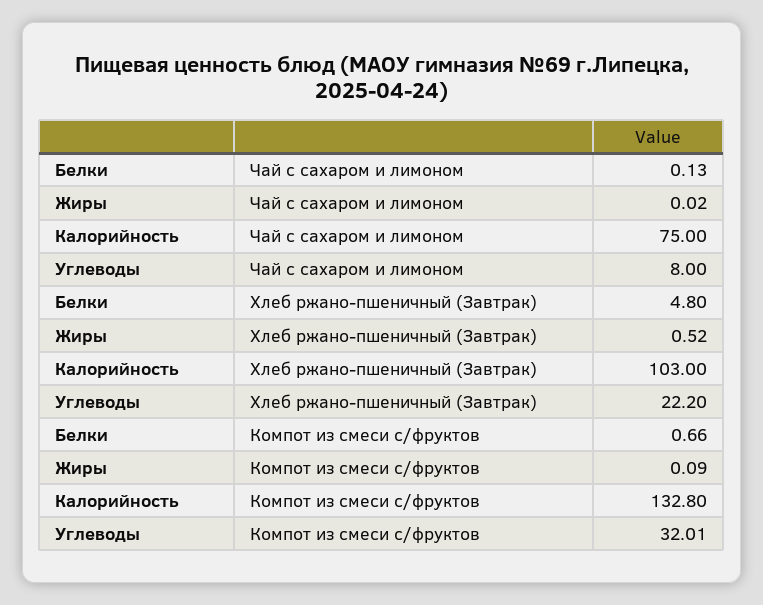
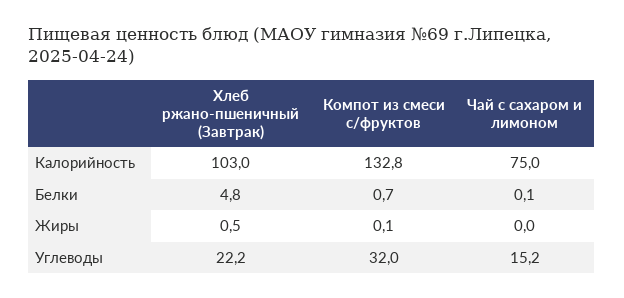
  {
    "Белки": {
      "Чай с сахаром и лимоном": 0.13,
      "Хлеб ржано-пшеничный (Завтрак)": 4.8,
      "Компот из смеси с/фруктов": 0.66
    },
    "Жиры": {
      "Чай с сахаром и лимоном": 0.02,
      "Хлеб ржано-пшеничный (Завтрак)": 0.52,
      "Компот из смеси с/фруктов": 0.09
    },
    "Калорийность": {
      "Чай с сахаром и лимоном": 75,
      "Хлеб ржано-пшеничный (Завтрак)": 103,
      "Компот из смеси с/фруктов": 132.8
    },
    "Углеводы": {
-     "Чай с сахаром и лимоном": 8,
+     "Чай с сахаром и лимоном": 15.2,
      "Хлеб ржано-пшеничный (Завтрак)": 22.2,
      "Компот из смеси с/фруктов": 32.01
    }
  }

